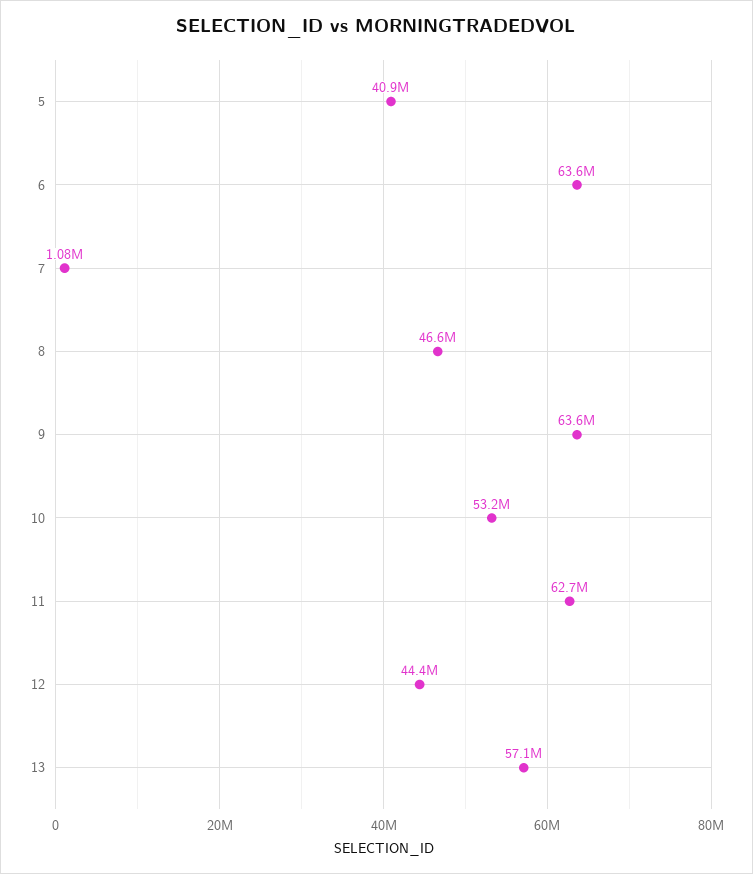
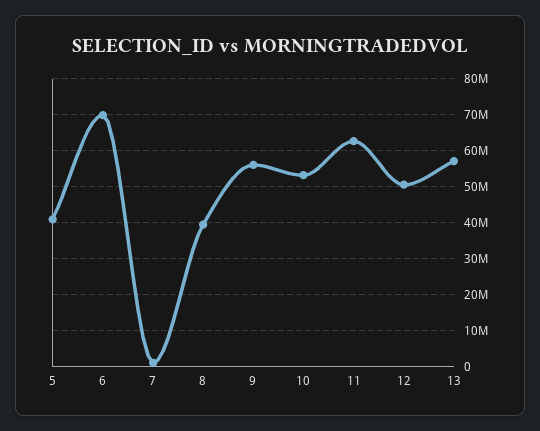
  {
    "5": 40900000,
-   "6": 63600000,
+   "6": 70000000,
    "7": 1080000,
-   "8": 46600000,
+   "8": 40000000,
-   "9": 63600000,
+   "9": 56000000,
    "10": 53200000,
    "11": 62700000,
-   "12": 44400000,
+   "12": 50000000,
    "13": 57100000
  }

